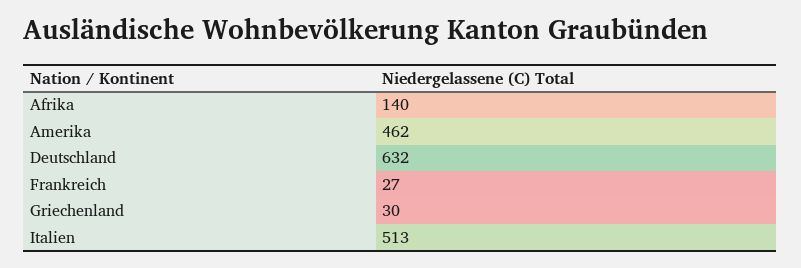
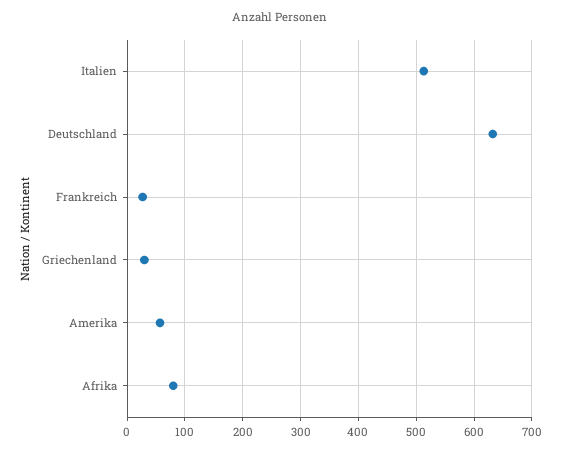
  {
-   "Afrika": 140,
+   "Afrika": 80,
-   "Amerika": 462,
+   "Amerika": 60,
    "Deutschland": 632,
    "Frankreich": 27,
    "Griechenland": 30,
    "Italien": 513
  }

